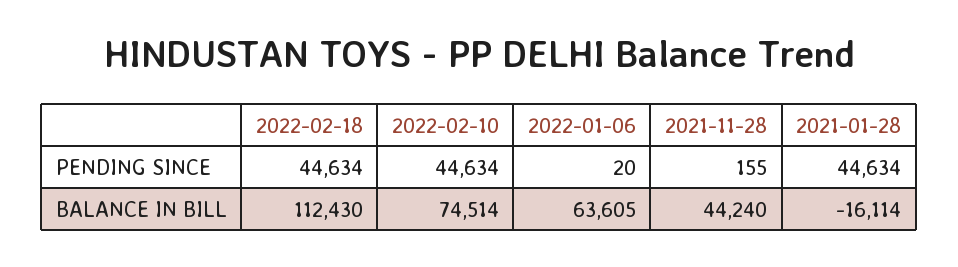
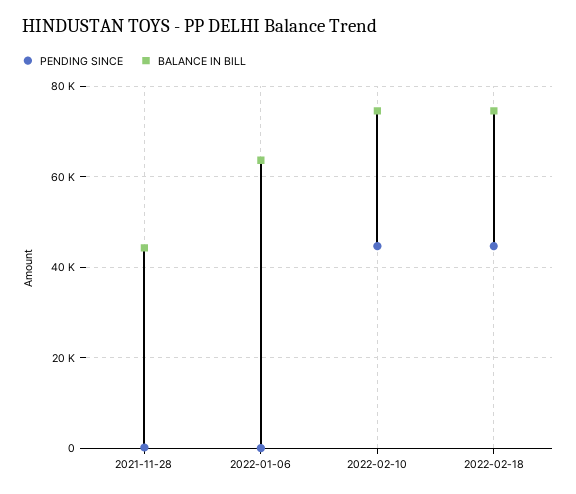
  {
    "PENDING SINCE": {
      "2022-02-18": 44634,
      "2022-02-10": 44634,
      "2022-01-06": 20,
-     "2021-11-28": 155,
+     "2021-11-28": 155
-     "2021-01-28": 44634
    },
    "BALANCE IN BILL": {
-     "2022-02-18": 112430,
+     "2022-02-18": 74000,
      "2022-02-10": 74514,
      "2022-01-06": 63605,
-     "2021-11-28": 44240,
+     "2021-11-28": 44240
-     "2021-01-28": -16114
    }
  }

